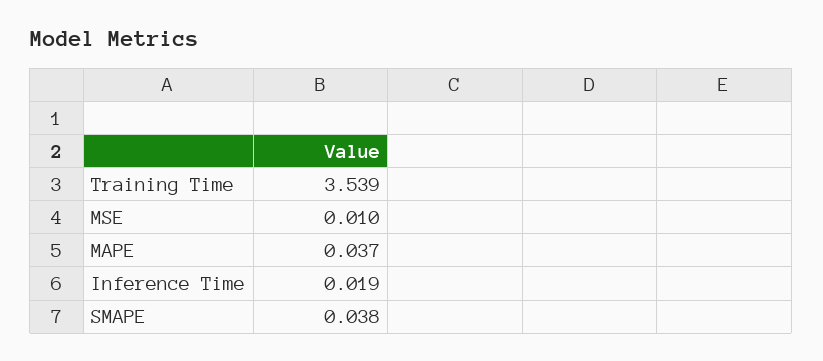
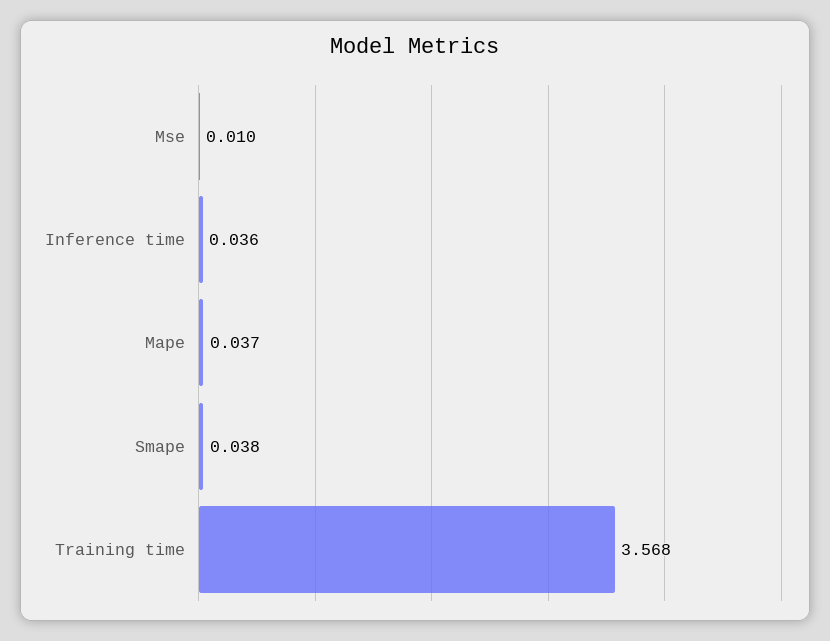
  {
-   "Training Time": 3.539,
+   "Training Time": 3.568,
    "MSE": 0.01,
    "MAPE": 0.037,
-   "Inference Time": 0.019,
+   "Inference Time": 0.036,
    "SMAPE": 0.038
  }

